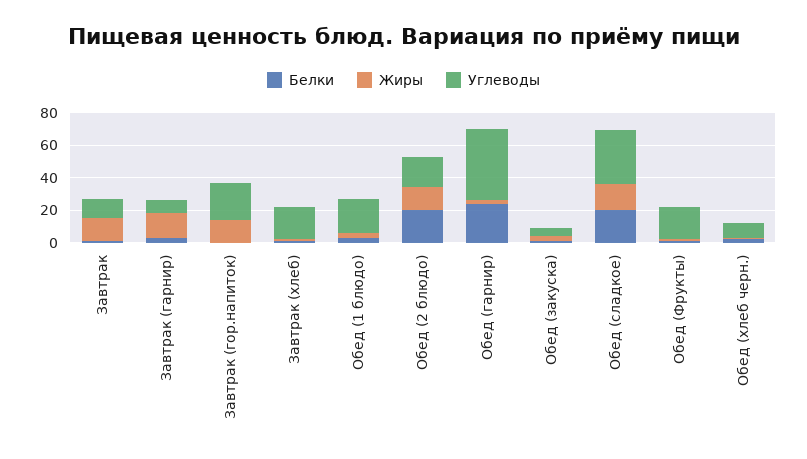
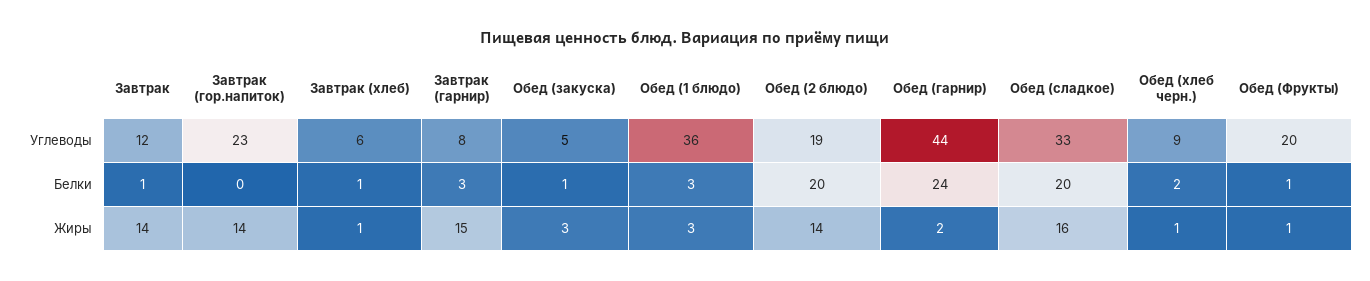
  {
    "Белки": {
      "Завтрак": 1,
      "Завтрак (гарнир)": 3,
      "Завтрак (гор.напиток)": 0,
      "Завтрак (хлеб)": 1,
      "Обед (1 блюдо)": 3,
      "Обед (2 блюдо)": 20,
      "Обед (гарнир)": 24,
      "Обед (закуска)": 1,
      "Обед (сладкое)": 20,
      "Обед (Фрукты)": 1,
      "Обед (хлеб черн.)": 2
    },
    "Жиры": {
      "Завтрак": 14,
      "Завтрак (гарнир)": 15,
      "Завтрак (гор.напиток)": 14,
      "Завтрак (хлеб)": 1,
      "Обед (1 блюдо)": 3,
      "Обед (2 блюдо)": 14,
      "Обед (гарнир)": 2,
      "Обед (закуска)": 3,
      "Обед (сладкое)": 16,
      "Обед (Фрукты)": 1,
      "Обед (хлеб черн.)": 1
    },
    "Углеводы": {
      "Завтрак": 12,
      "Завтрак (гарнир)": 8,
      "Завтрак (гор.напиток)": 23,
-     "Завтрак (хлеб)": 20,
+     "Завтрак (хлеб)": 6,
-     "Обед (1 блюдо)": 20,
+     "Обед (1 блюдо)": 36,
      "Обед (2 блюдо)": 19,
      "Обед (гарнир)": 44,
      "Обед (закуска)": 5,
      "Обед (сладкое)": 33,
      "Обед (Фрукты)": 20,
      "Обед (хлеб черн.)": 9
    }
  }

